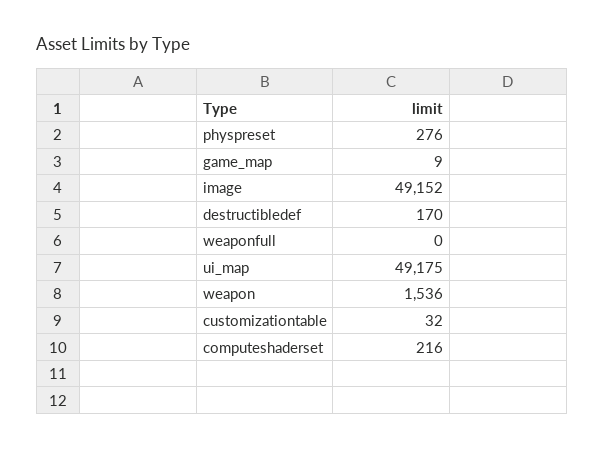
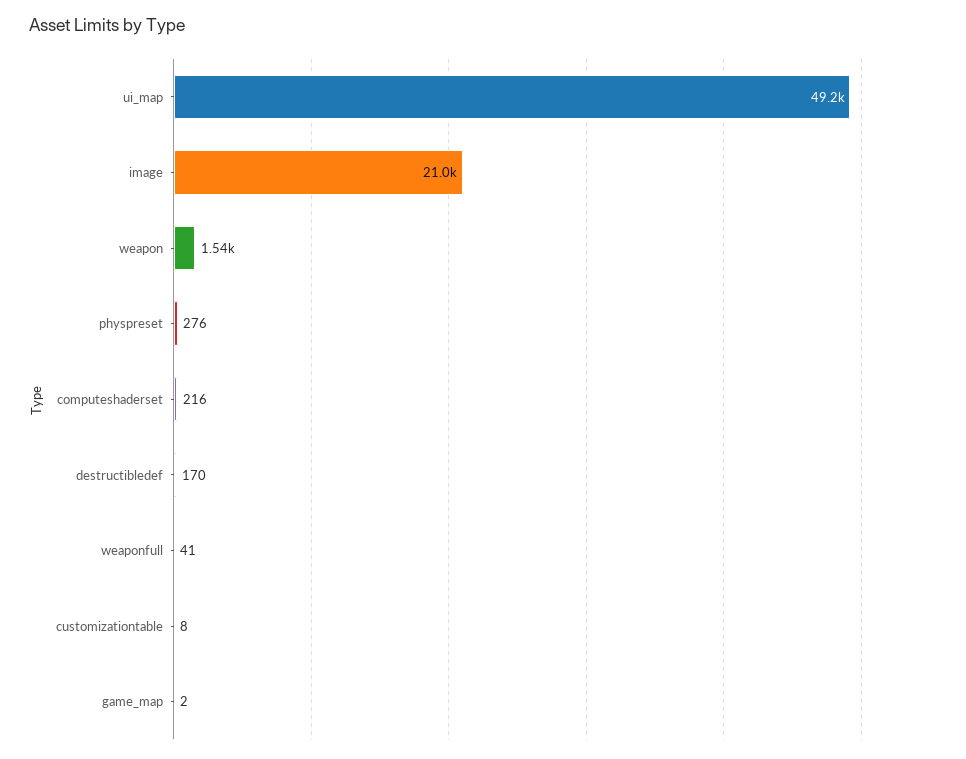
  {
    "physpreset": 276,
-   "game_map": 9,
+   "game_map": 2,
-   "image": 49152,
+   "image": 21000,
    "destructibledef": 170,
-   "weaponfull": 0,
+   "weaponfull": 41,
    "ui_map": 49175,
    "weapon": 1536,
-   "customizationtable": 32,
+   "customizationtable": 8,
    "computeshaderset": 216
  }

